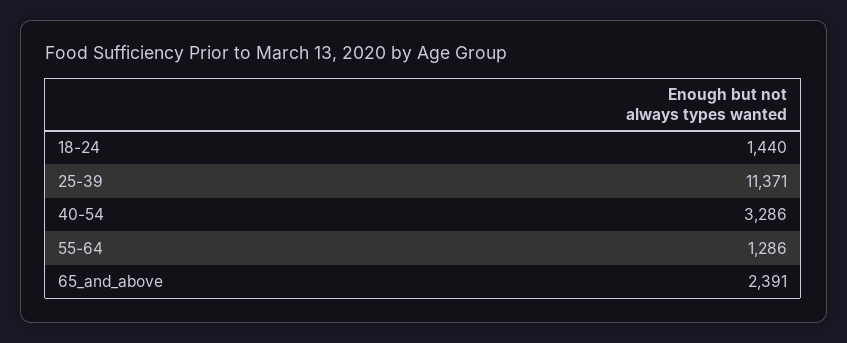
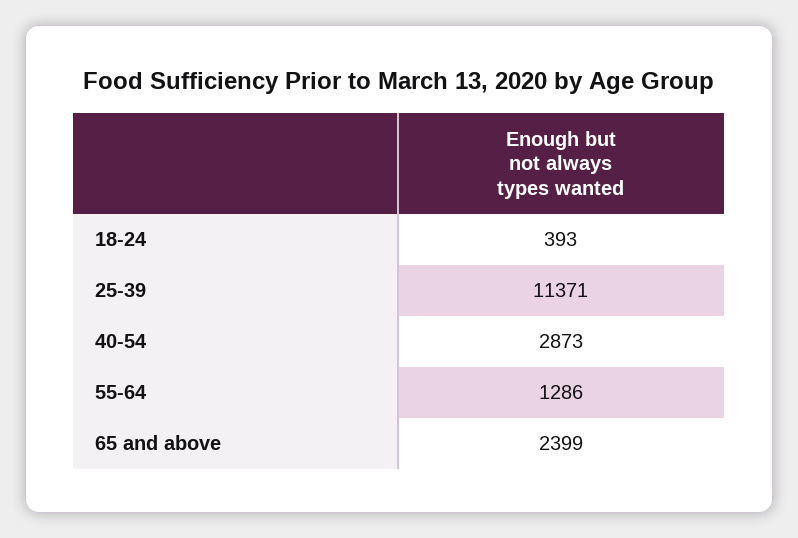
  {
-   "18-24": 1440,
+   "18-24": 393,
    "25-39": 11371,
-   "40-54": 3286,
+   "40-54": 2873,
    "55-64": 1286,
-   "65_and_above": 2391
+   "65_and_above": 2399
  }

